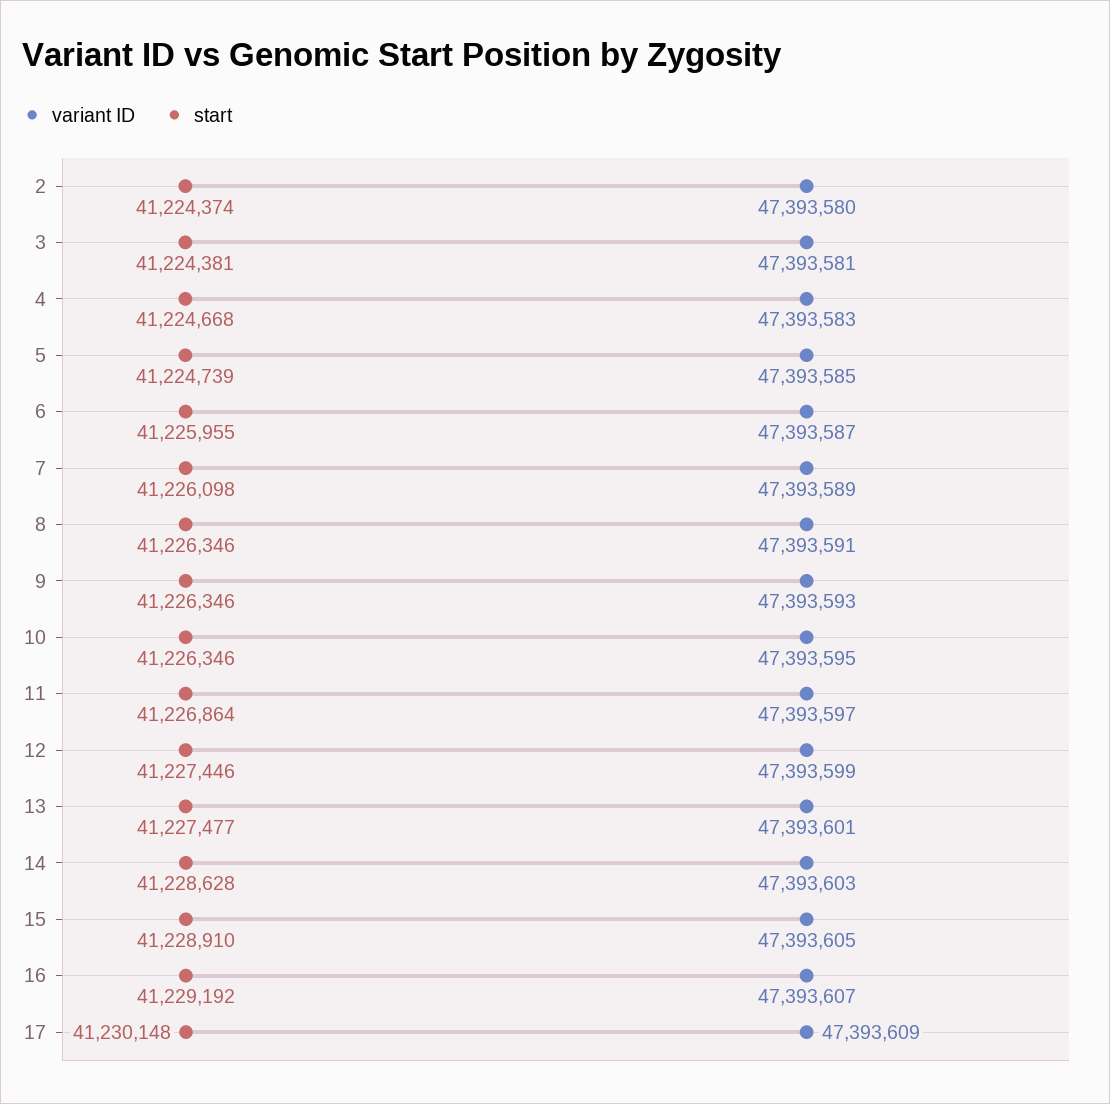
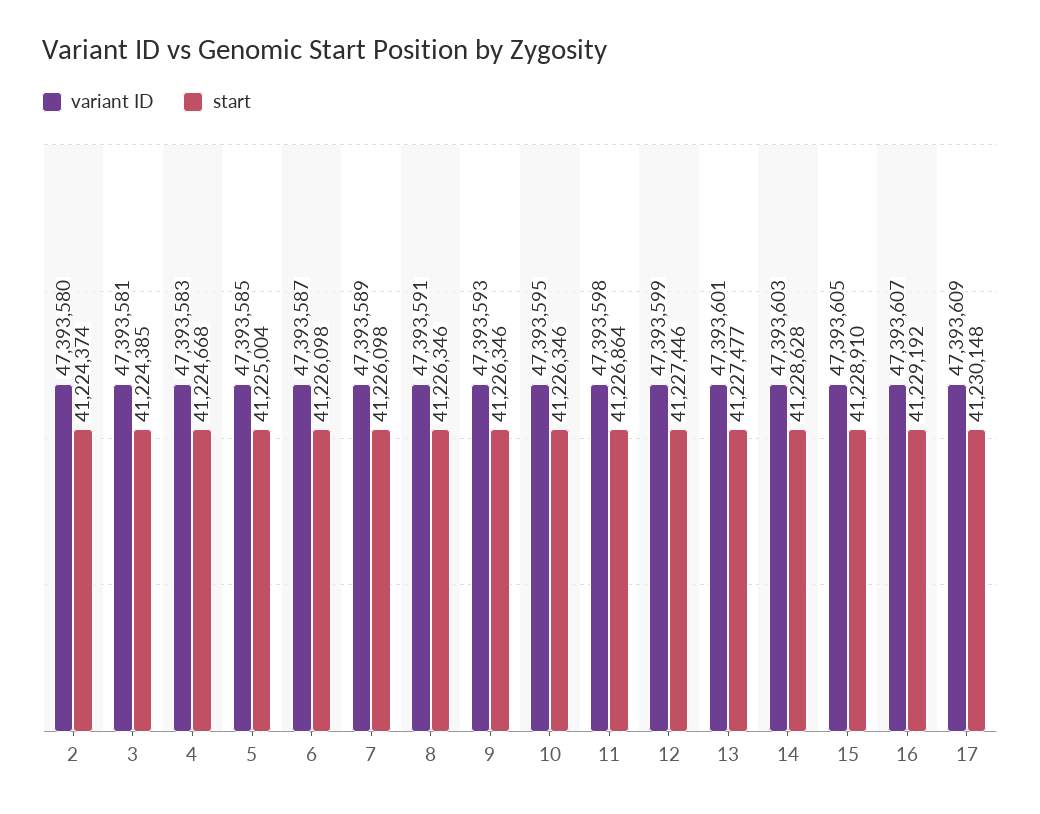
  {
    "variant ID": {
      "2": 47393580,
      "3": 47393581,
      "4": 47393583,
      "5": 47393585,
      "6": 47393587,
      "7": 47393589,
      "8": 47393591,
      "9": 47393593,
      "10": 47393595,
-     "11": 47393597,
+     "11": 47393598,
      "12": 47393599,
      "13": 47393601,
      "14": 47393603,
      "15": 47393605,
      "16": 47393607,
      "17": 47393609
    },
    "start": {
      "2": 41224374,
-     "3": 41224381,
+     "3": 41224385,
      "4": 41224668,
-     "5": 41224739,
+     "5": 41225004,
-     "6": 41225955,
+     "6": 41226098,
      "7": 41226098,
      "8": 41226346,
      "9": 41226346,
      "10": 41226346,
      "11": 41226864,
      "12": 41227446,
      "13": 41227477,
      "14": 41228628,
      "15": 41228910,
      "16": 41229192,
      "17": 41230148
    }
  }

